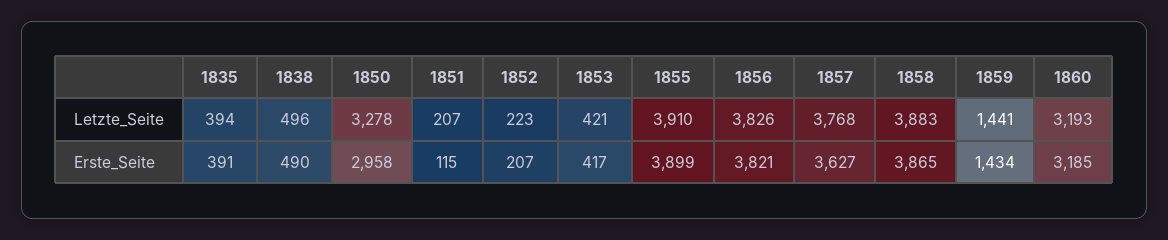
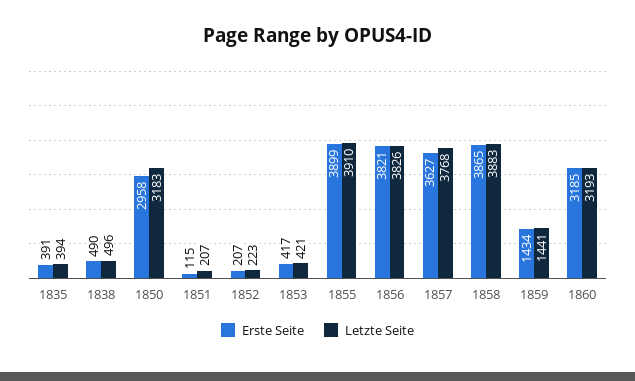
  {
    "Letzte_Seite": {
      "1835": 394,
      "1838": 496,
-     "1850": 3278,
+     "1850": 3183,
      "1851": 207,
      "1852": 223,
      "1853": 421,
      "1855": 3910,
      "1856": 3826,
      "1857": 3768,
      "1858": 3883,
      "1859": 1441,
      "1860": 3193
    },
    "Erste_Seite": {
      "1835": 391,
      "1838": 490,
      "1850": 2958,
      "1851": 115,
      "1852": 207,
      "1853": 417,
      "1855": 3899,
      "1856": 3821,
      "1857": 3627,
      "1858": 3865,
      "1859": 1434,
      "1860": 3185
    }
  }

